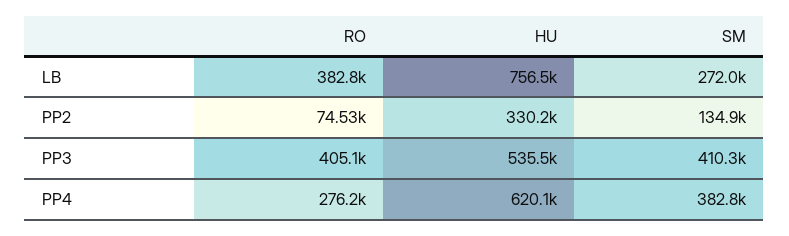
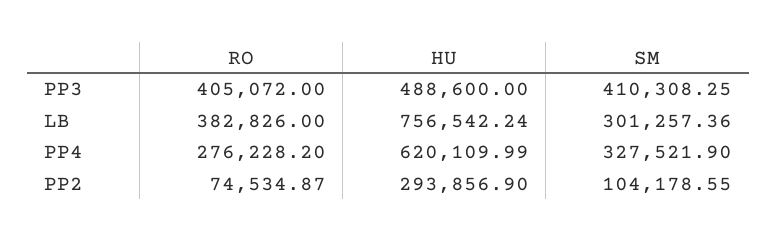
  {
    "RO": {
      "LB": 382826,
      "PP2": 74534.87,
      "PP3": 405072,
      "PP4": 276228.2
    },
    "HU": {
      "LB": 756542.24,
-     "PP2": 330200,
+     "PP2": 293856.9,
-     "PP3": 535500,
+     "PP3": 488600,
      "PP4": 620109.99
    },
    "SM": {
-     "LB": 272000,
+     "LB": 301257.36,
-     "PP2": 134900,
+     "PP2": 104178.55,
      "PP3": 410308.25,
-     "PP4": 382800
+     "PP4": 327521.9
    }
  }

